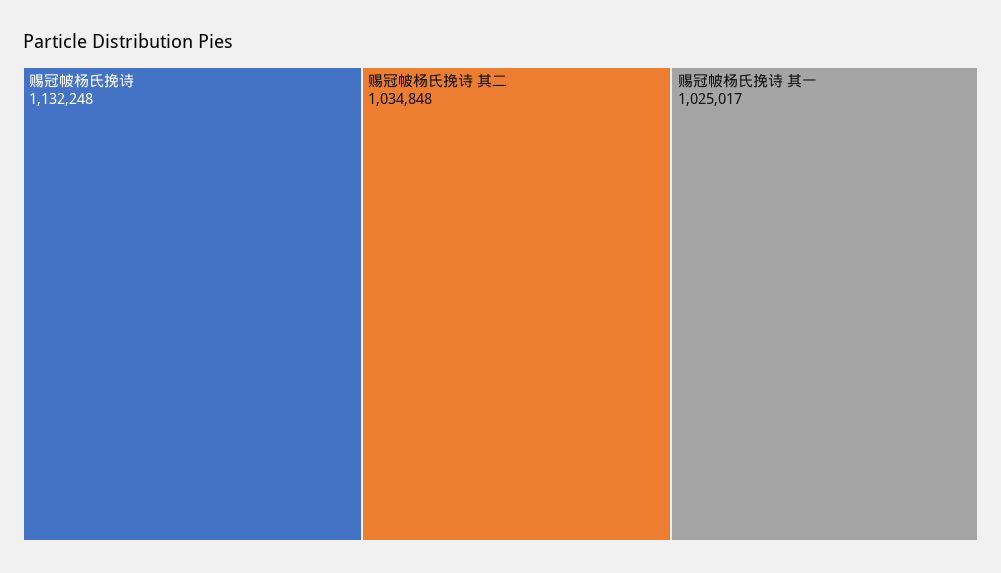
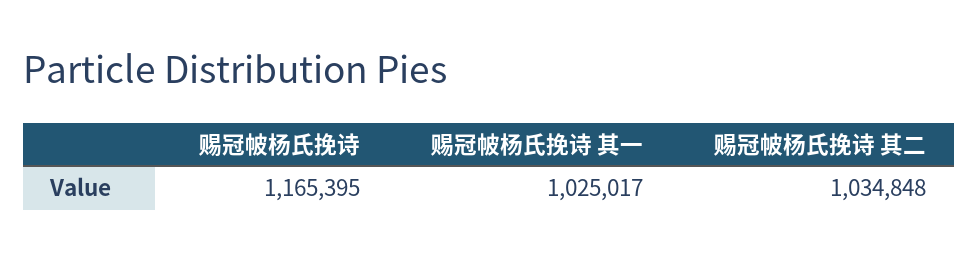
  {
-   "赐冠帔杨氏挽诗": 1132248,
+   "赐冠帔杨氏挽诗": 1165395,
    "赐冠帔杨氏挽诗 其二": 1034848,
    "赐冠帔杨氏挽诗 其一": 1025017
  }

